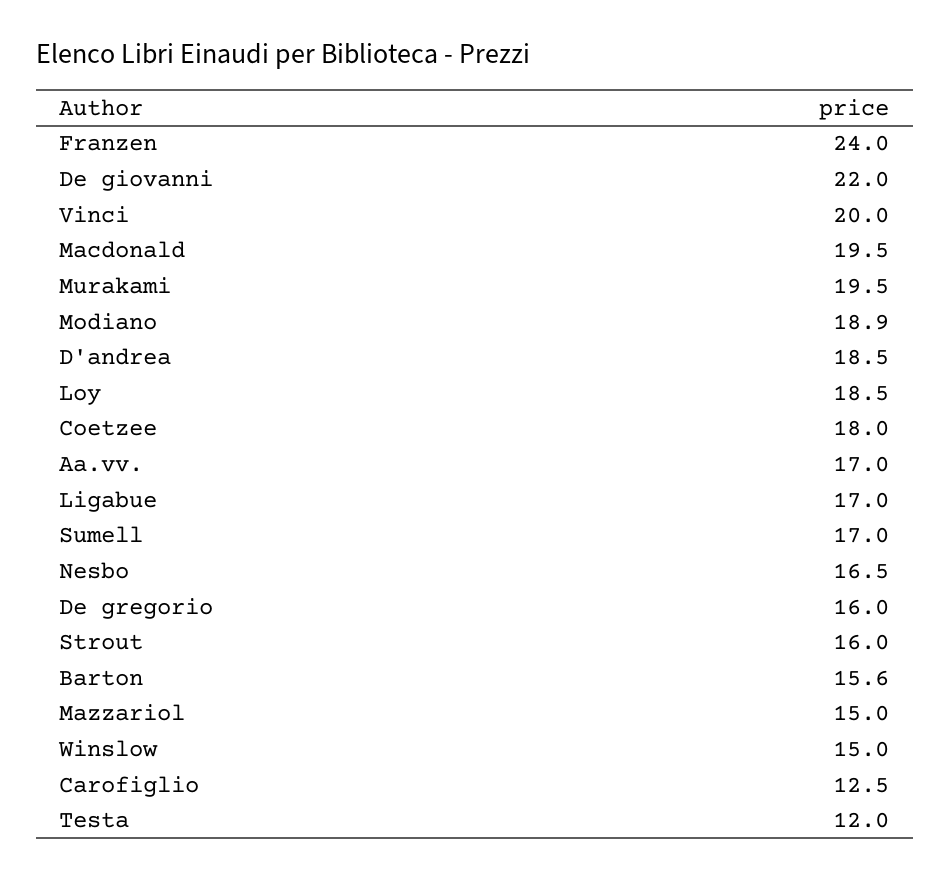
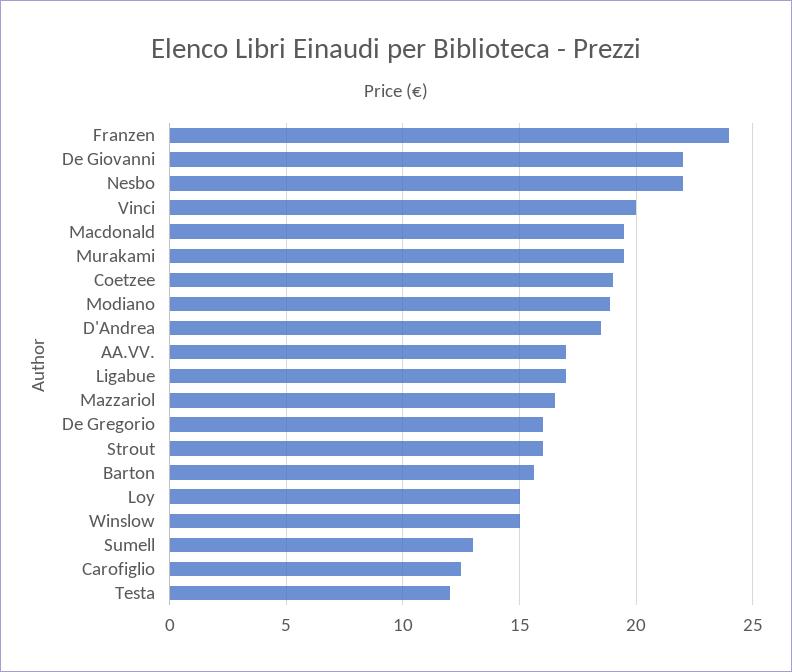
  {
    "Franzen": 24,
    "De giovanni": 22,
    "Vinci": 20,
    "Macdonald": 19.5,
    "Murakami": 19.5,
    "Modiano": 18.9,
    "D'andrea": 18.5,
-   "Loy": 18.5,
+   "Loy": 15,
-   "Coetzee": 18,
+   "Coetzee": 19,
    "Aa.vv.": 17,
    "Ligabue": 17,
-   "Sumell": 17,
+   "Sumell": 13,
-   "Nesbo": 16.5,
+   "Nesbo": 22,
    "De gregorio": 16,
    "Strout": 16,
    "Barton": 15.6,
-   "Mazzariol": 15,
+   "Mazzariol": 16.5,
    "Winslow": 15,
    "Carofiglio": 12.5,
    "Testa": 12
  }

